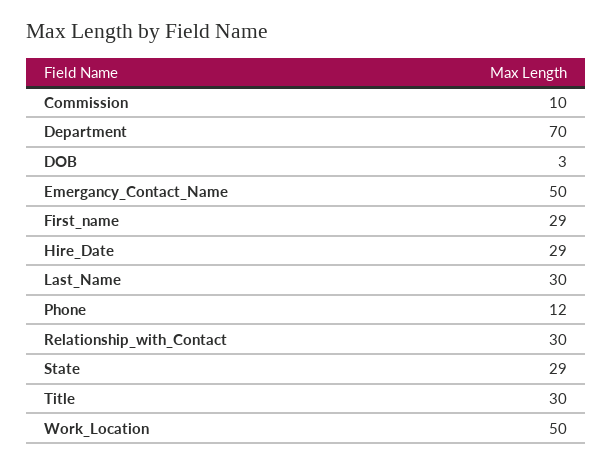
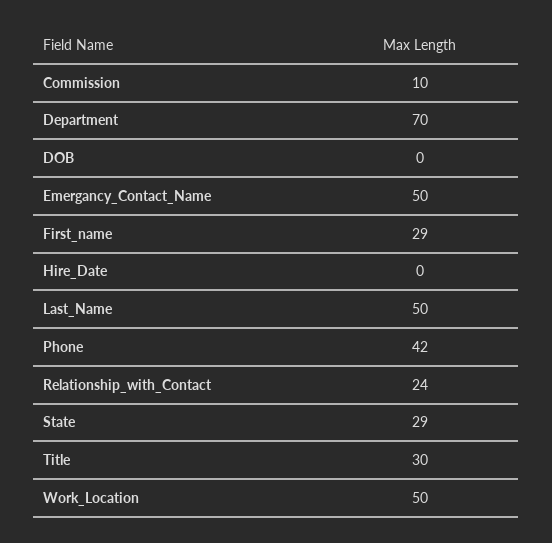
  {
    "Commission": 10,
    "Department": 70,
-   "DOB": 3,
+   "DOB": 0,
    "Emergancy_Contact_Name": 50,
    "First_name": 29,
-   "Hire_Date": 29,
+   "Hire_Date": 0,
-   "Last_Name": 30,
+   "Last_Name": 50,
-   "Phone": 12,
+   "Phone": 42,
-   "Relationship_with_Contact": 30,
+   "Relationship_with_Contact": 24,
    "State": 29,
    "Title": 30,
    "Work_Location": 50
  }

